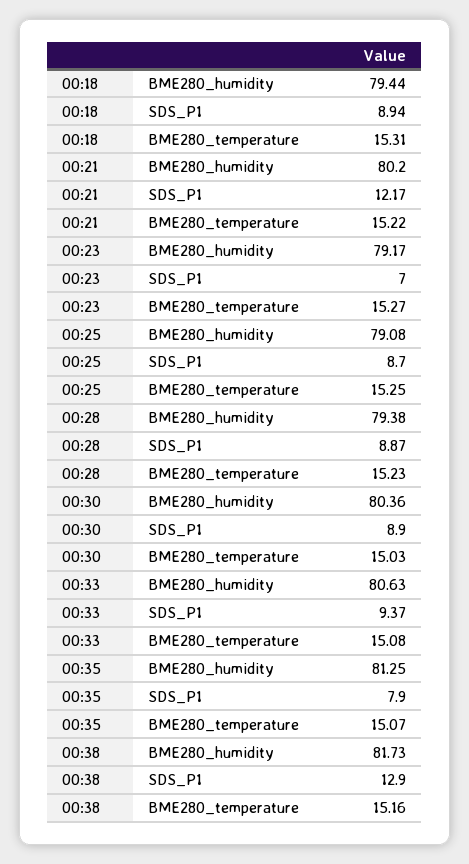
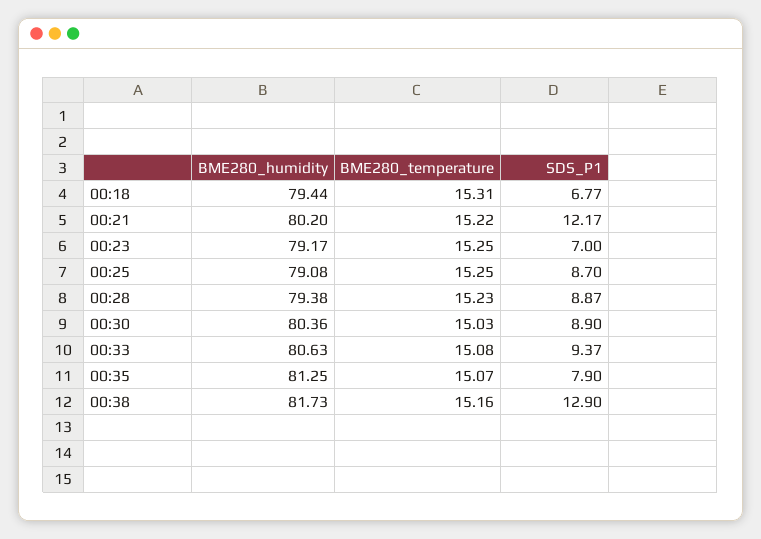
  {
    "00:18": {
      "BME280_humidity": 79.44,
-     "SDS_P1": 8.94,
+     "SDS_P1": 6.77,
      "BME280_temperature": 15.31
    },
    "00:21": {
      "BME280_humidity": 80.2,
      "SDS_P1": 12.17,
      "BME280_temperature": 15.22
    },
    "00:23": {
      "BME280_humidity": 79.17,
      "SDS_P1": 7,
-     "BME280_temperature": 15.27
+     "BME280_temperature": 15.25
    },
    "00:25": {
      "BME280_humidity": 79.08,
      "SDS_P1": 8.7,
      "BME280_temperature": 15.25
    },
    "00:28": {
      "BME280_humidity": 79.38,
      "SDS_P1": 8.87,
      "BME280_temperature": 15.23
    },
    "00:30": {
      "BME280_humidity": 80.36,
      "SDS_P1": 8.9,
      "BME280_temperature": 15.03
    },
    "00:33": {
      "BME280_humidity": 80.63,
      "SDS_P1": 9.37,
      "BME280_temperature": 15.08
    },
    "00:35": {
      "BME280_humidity": 81.25,
      "SDS_P1": 7.9,
      "BME280_temperature": 15.07
    },
    "00:38": {
      "BME280_humidity": 81.73,
      "SDS_P1": 12.9,
      "BME280_temperature": 15.16
    }
  }

